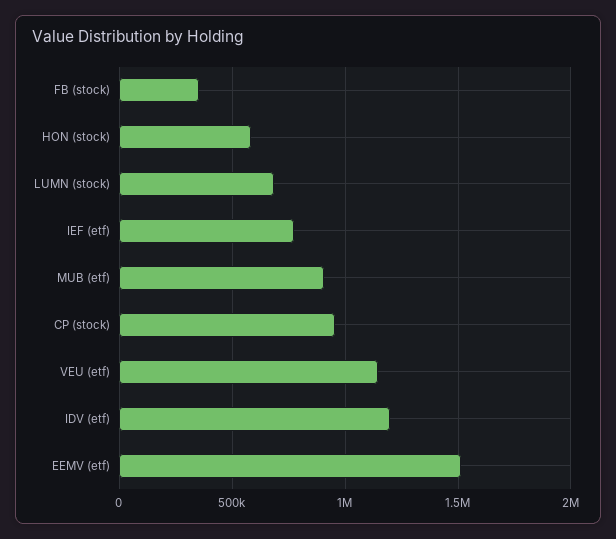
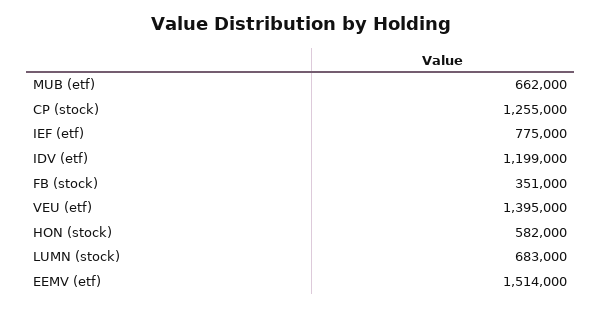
  {
    "FB (stock)": 351000,
    "HON (stock)": 582000,
    "LUMN (stock)": 683000,
    "IEF (etf)": 775000,
-   "MUB (etf)": 900000,
+   "MUB (etf)": 662000,
-   "CP (stock)": 950000,
+   "CP (stock)": 1255000,
-   "VEU (etf)": 1150000,
+   "VEU (etf)": 1395000,
    "IDV (etf)": 1199000,
    "EEMV (etf)": 1514000
  }

